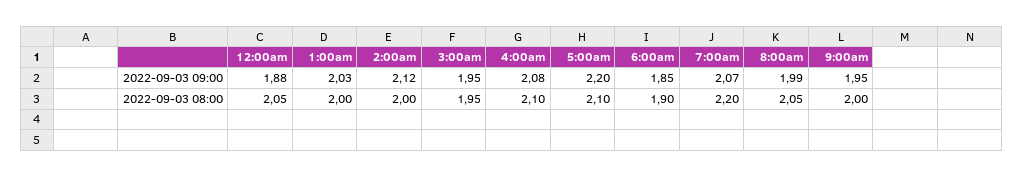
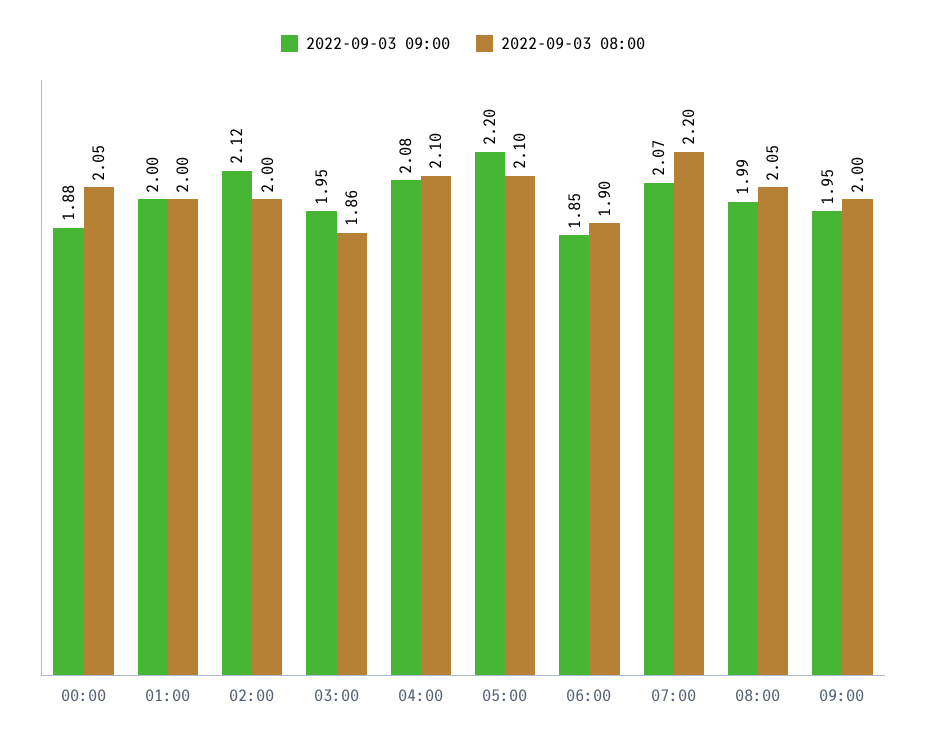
  {
    "2022-09-03 09:00": {
      "12:00am": 1.88,
-     "1:00am": 2.03,
+     "1:00am": 2,
      "2:00am": 2.12,
      "3:00am": 1.95,
      "4:00am": 2.08,
      "5:00am": 2.2,
      "6:00am": 1.85,
      "7:00am": 2.07,
      "8:00am": 1.99,
      "9:00am": 1.95
    },
    "2022-09-03 08:00": {
      "12:00am": 2.05,
      "1:00am": 2,
      "2:00am": 2,
-     "3:00am": 1.95,
+     "3:00am": 1.86,
      "4:00am": 2.1,
      "5:00am": 2.1,
      "6:00am": 1.9,
      "7:00am": 2.2,
      "8:00am": 2.05,
      "9:00am": 2
    }
  }

